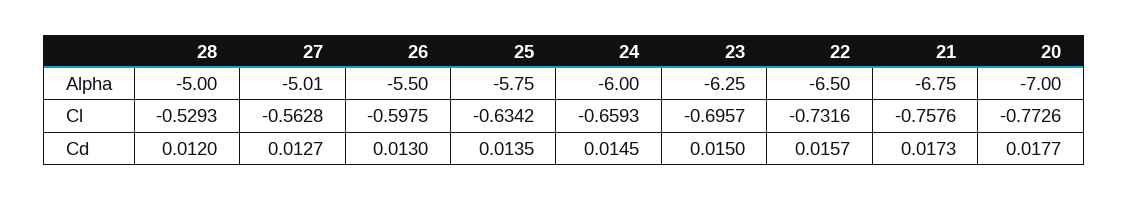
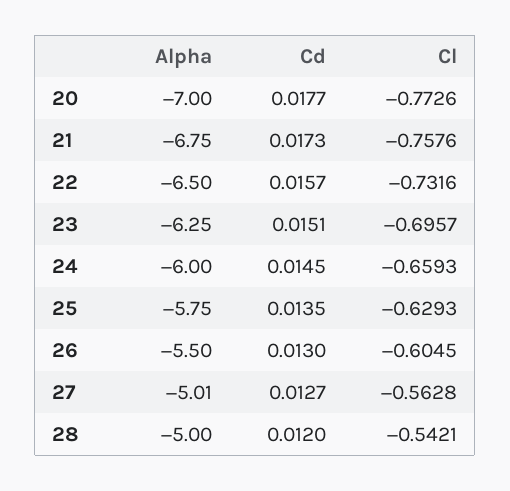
  {
    "28": {
      "Alpha": -5,
-     "Cl": -0.5293,
+     "Cl": -0.5421,
      "Cd": 0.012
    },
    "27": {
      "Alpha": -5.01,
      "Cl": -0.5628,
      "Cd": 0.0127
    },
    "26": {
      "Alpha": -5.5,
-     "Cl": -0.5975,
+     "Cl": -0.6045,
      "Cd": 0.013
    },
    "25": {
      "Alpha": -5.75,
-     "Cl": -0.6342,
+     "Cl": -0.6293,
      "Cd": 0.0135
    },
    "24": {
      "Alpha": -6,
      "Cl": -0.6593,
      "Cd": 0.0145
    },
    "23": {
      "Alpha": -6.25,
      "Cl": -0.6957,
-     "Cd": 0.015
+     "Cd": 0.0151
    },
    "22": {
      "Alpha": -6.5,
      "Cl": -0.7316,
      "Cd": 0.0157
    },
    "21": {
      "Alpha": -6.75,
      "Cl": -0.7576,
      "Cd": 0.0173
    },
    "20": {
      "Alpha": -7,
      "Cl": -0.7726,
      "Cd": 0.0177
    }
  }

